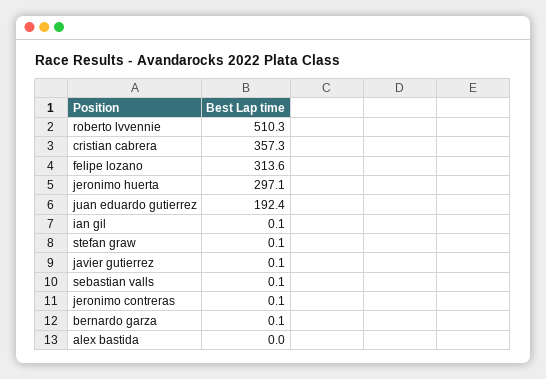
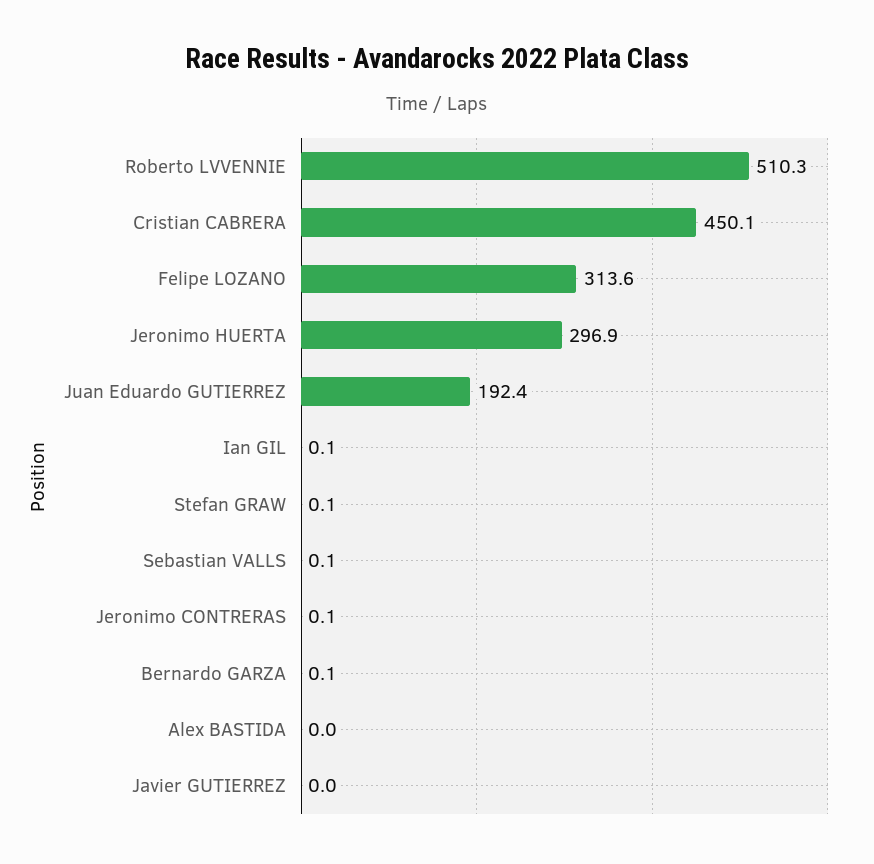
  {
    "roberto lvvennie": 510.3,
-   "cristian cabrera": 357.3,
+   "cristian cabrera": 450.1,
    "felipe lozano": 313.6,
-   "jeronimo huerta": 297.1,
+   "jeronimo huerta": 296.9,
    "juan eduardo gutierrez": 192.4,
    "ian gil": 0.1,
    "stefan graw": 0.1,
-   "javier gutierrez": 0.1,
+   "javier gutierrez": 0,
    "sebastian valls": 0.1,
    "jeronimo contreras": 0.1,
    "bernardo garza": 0.1,
    "alex bastida": 0
  }

